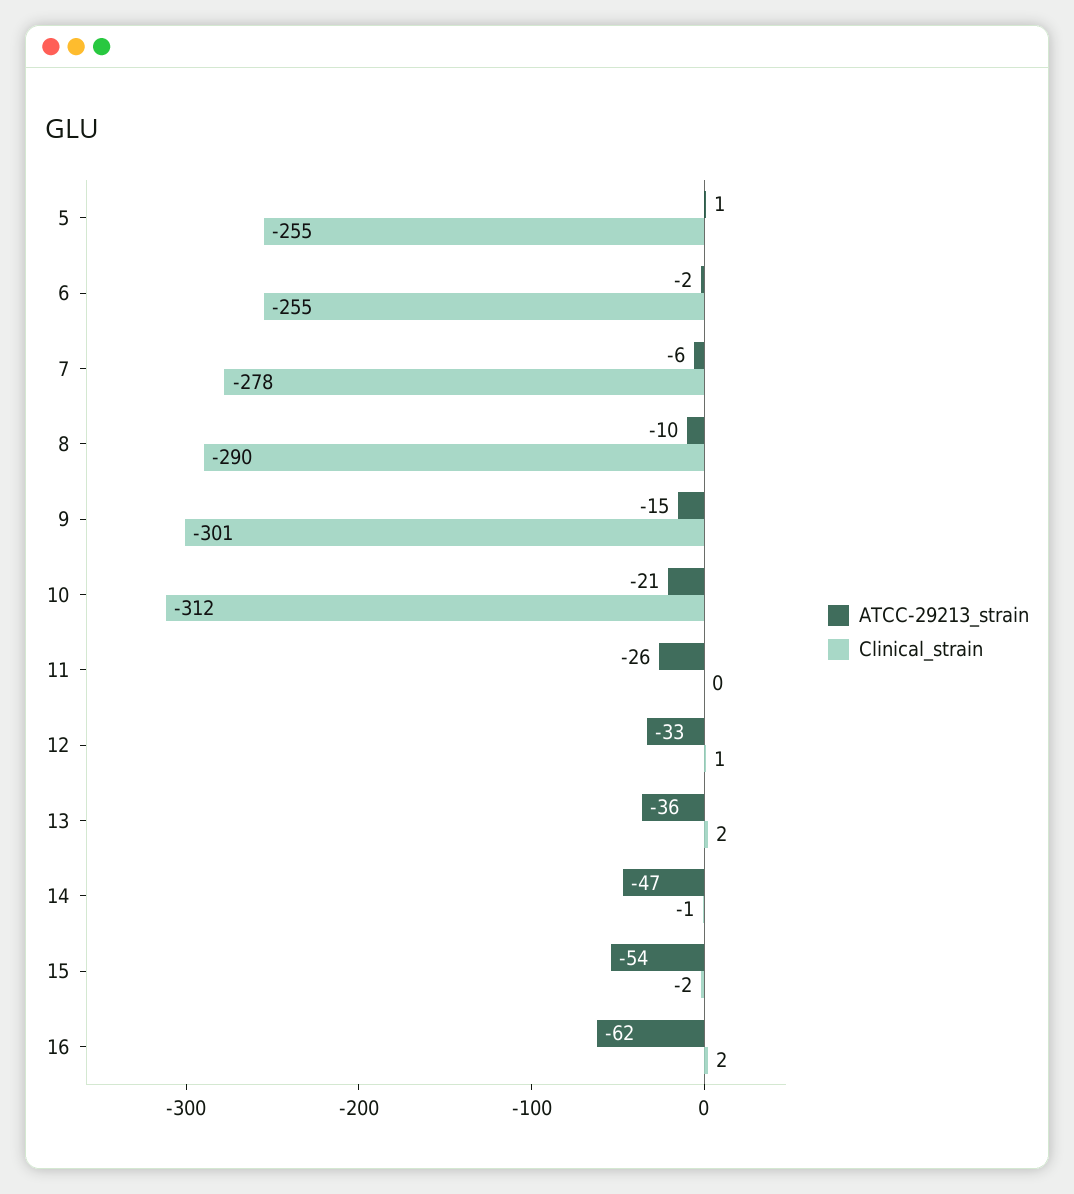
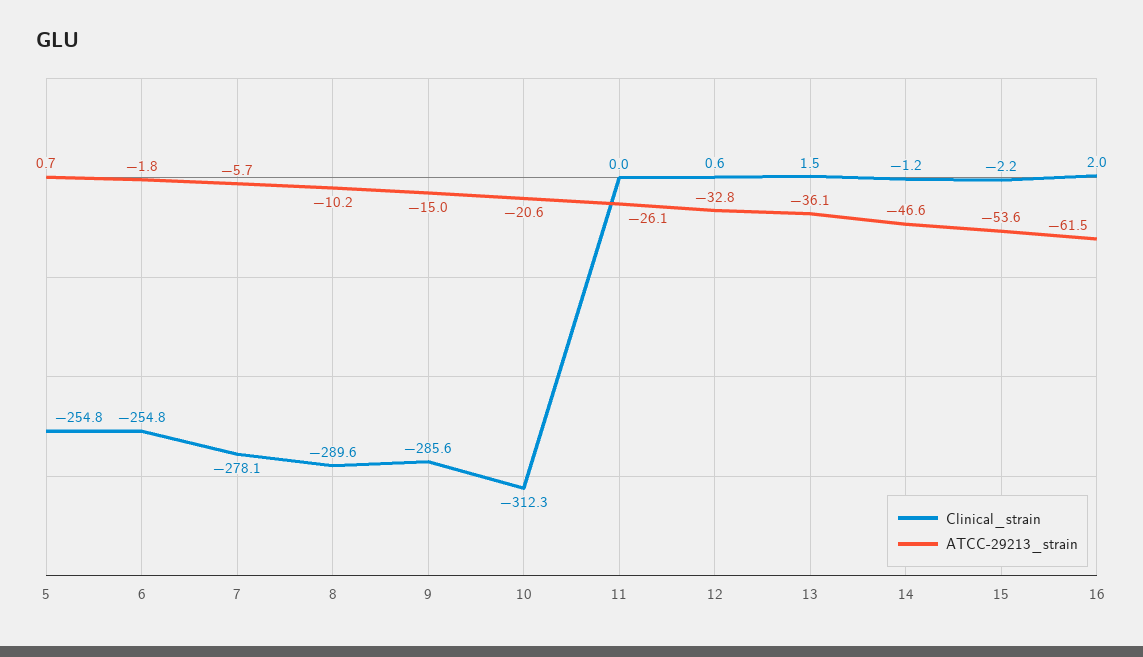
  {
    "ATCC-29213_strain": {
      "5": 0.7,
      "6": -1.8,
      "7": -5.7,
      "8": -10.2,
      "9": -15,
      "10": -20.6,
      "11": -26.1,
      "12": -32.8,
      "13": -36.1,
      "14": -46.6,
      "15": -53.6,
      "16": -61.5
    },
    "Clinical_strain": {
      "5": -254.8,
      "6": -254.8,
      "7": -278.1,
      "8": -289.6,
-     "9": -301,
+     "9": -285.6,
      "10": -312.3,
      "11": 0,
      "12": 0.6,
      "13": 1.5,
      "14": -1.2,
      "15": -2.2,
      "16": 2
    }
  }

